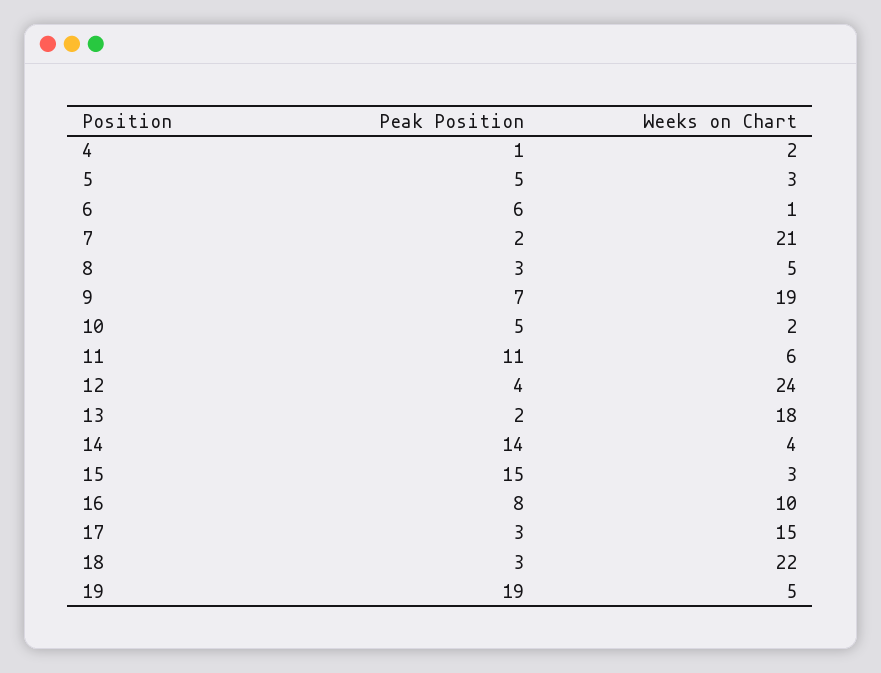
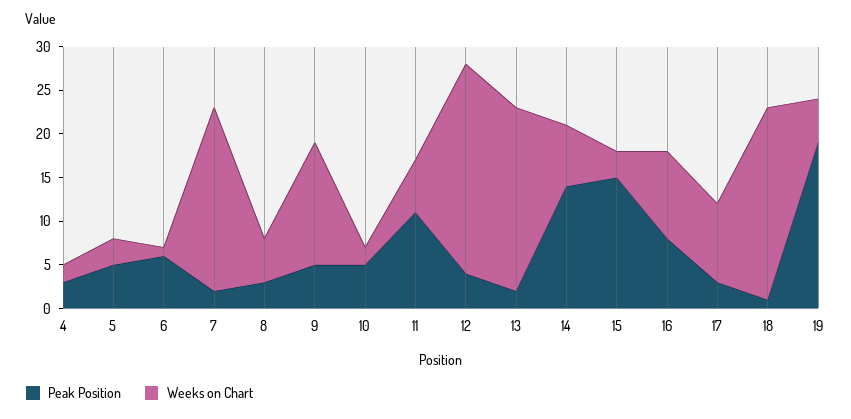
  {
    "Peak Position": {
-     "4": 1,
+     "4": 3,
      "5": 5,
      "6": 6,
      "7": 2,
      "8": 3,
-     "9": 7,
+     "9": 5,
      "10": 5,
      "11": 11,
      "12": 4,
      "13": 2,
      "14": 14,
      "15": 15,
      "16": 8,
      "17": 3,
-     "18": 3,
+     "18": 1,
      "19": 19
    },
    "Weeks on Chart": {
      "4": 2,
      "5": 3,
      "6": 1,
      "7": 21,
      "8": 5,
-     "9": 19,
+     "9": 14,
      "10": 2,
      "11": 6,
      "12": 24,
-     "13": 18,
+     "13": 21,
-     "14": 4,
+     "14": 7,
      "15": 3,
      "16": 10,
-     "17": 15,
+     "17": 9,
      "18": 22,
      "19": 5
    }
  }

